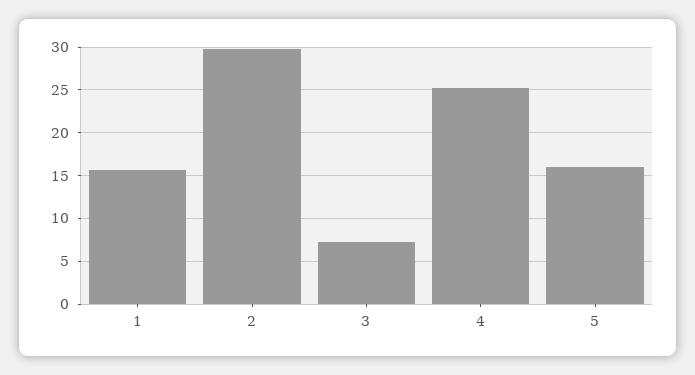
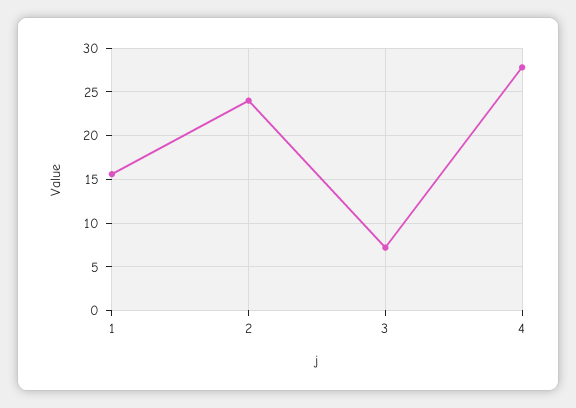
  {
    "1": 16,
-   "2": 30,
+   "2": 24,
    "3": 7,
-   "4": 25,
+   "4": 28
-   "5": 16
  }

